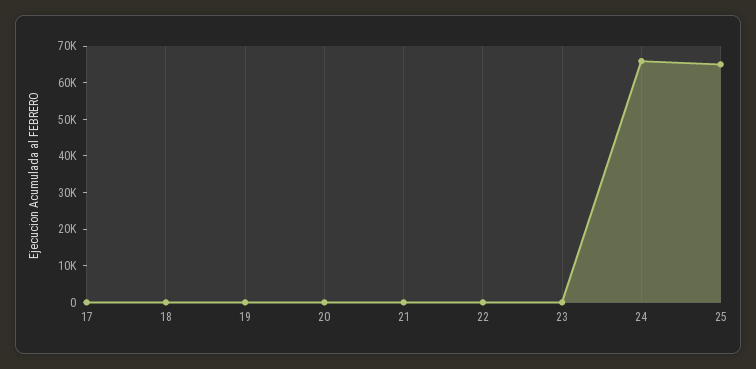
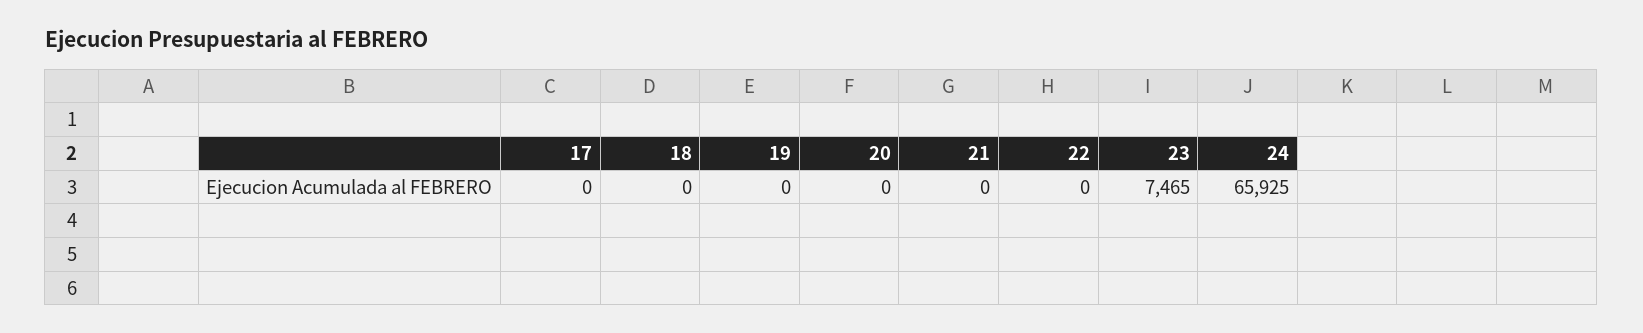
  {
    "17": 0,
    "18": 0,
    "19": 0,
    "20": 0,
    "21": 0,
    "22": 0,
-   "23": 0,
+   "23": 7465,
-   "24": 65925,
+   "24": 65925
-   "25": 65000
  }

